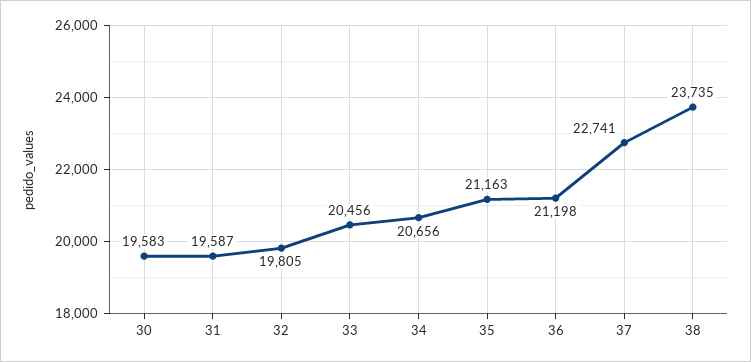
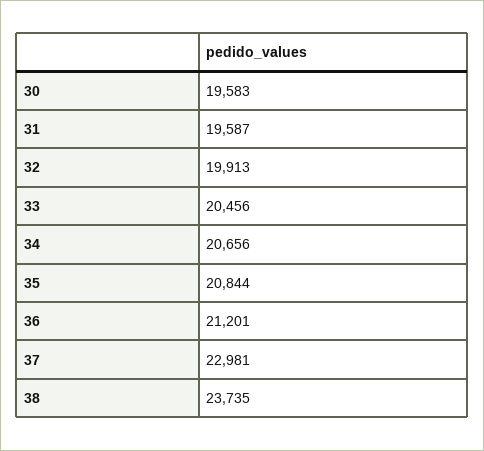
  {
    "30": 19583,
    "31": 19587,
-   "32": 19805,
+   "32": 19913,
    "33": 20456,
    "34": 20656,
-   "35": 21163,
+   "35": 20844,
-   "36": 21198,
+   "36": 21201,
-   "37": 22741,
+   "37": 22981,
    "38": 23735
  }

